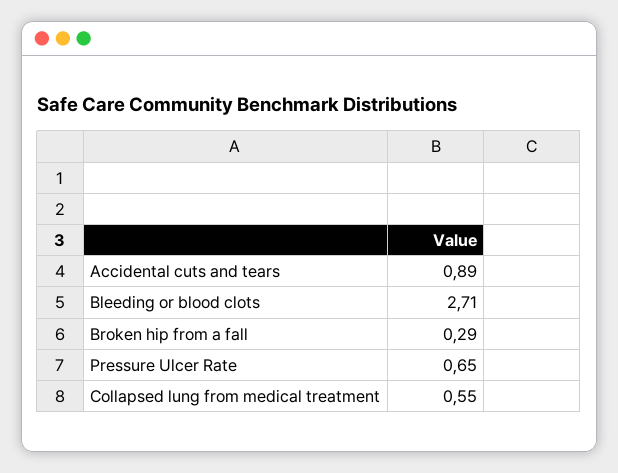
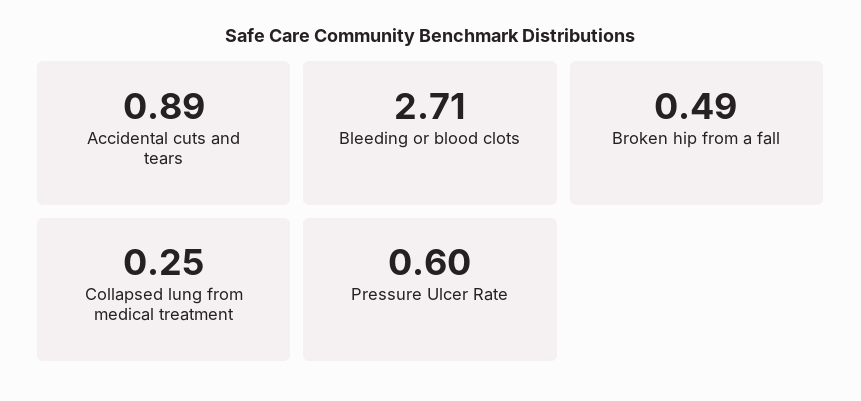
  {
    "Accidental cuts and tears": 0.89,
    "Bleeding or blood clots": 2.71,
-   "Broken hip from a fall": 0.29,
+   "Broken hip from a fall": 0.49,
-   "Pressure Ulcer Rate": 0.65,
+   "Pressure Ulcer Rate": 0.6,
-   "Collapsed lung from medical treatment": 0.55
+   "Collapsed lung from medical treatment": 0.25
  }

